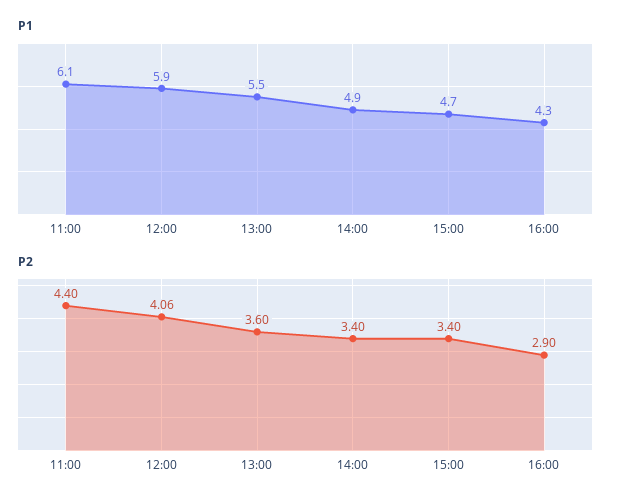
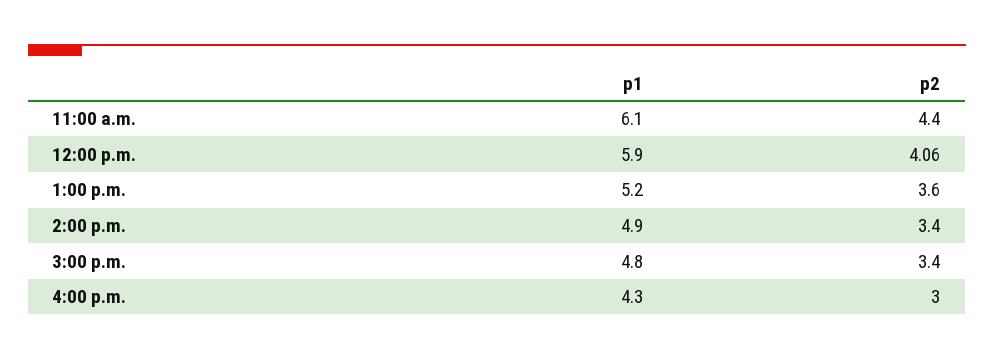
  {
    "P1": {
      "11:00": 6.1,
      "12:00": 5.9,
-     "13:00": 5.5,
+     "13:00": 5.2,
      "14:00": 4.9,
-     "15:00": 4.7,
+     "15:00": 4.8,
      "16:00": 4.3
    },
    "P2": {
      "11:00": 4.4,
      "12:00": 4.06,
      "13:00": 3.6,
      "14:00": 3.4,
      "15:00": 3.4,
-     "16:00": 2.9
+     "16:00": 3
    }
  }

